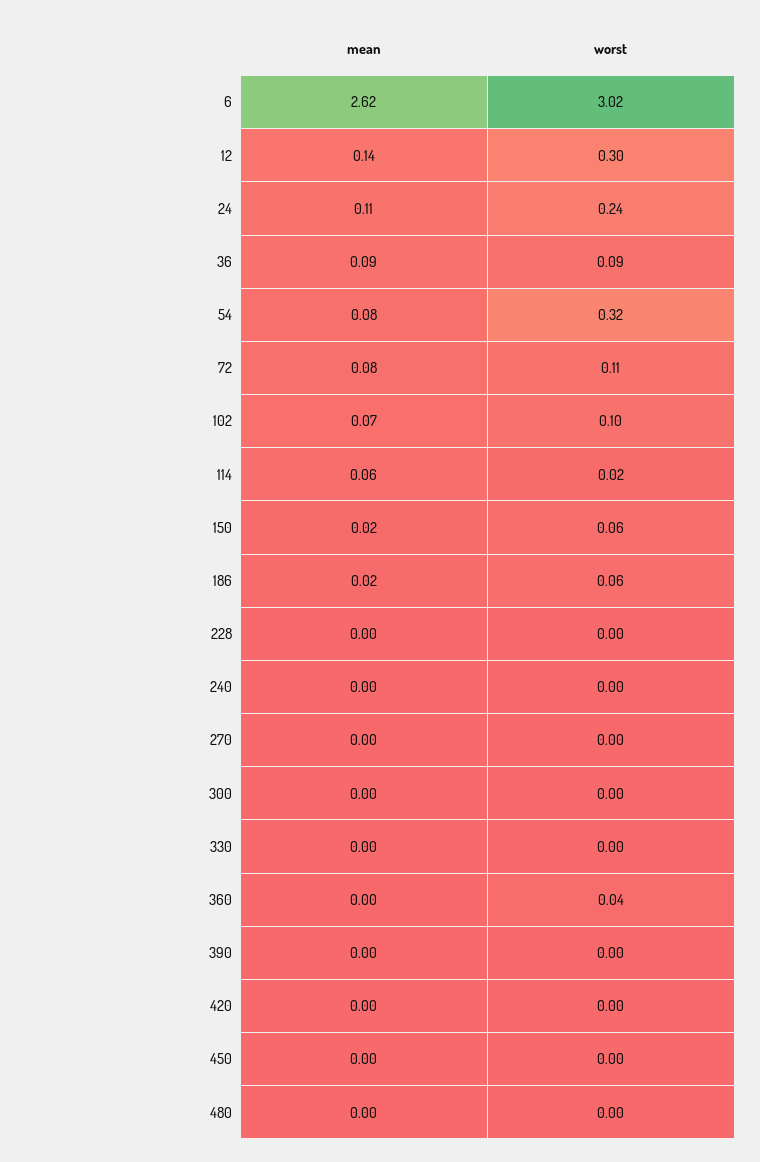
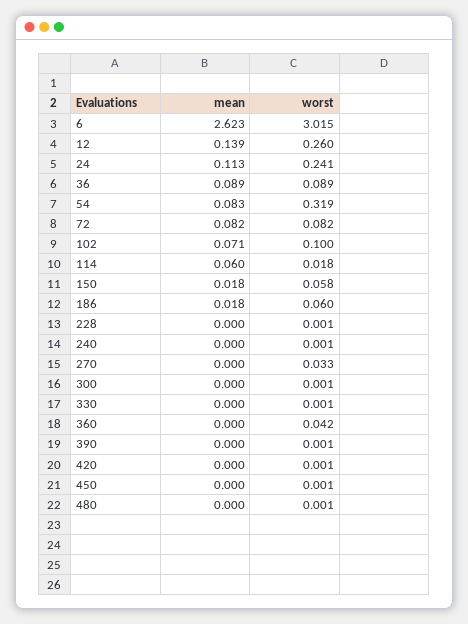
  {
    "mean": {
      "6": 2.623,
      "12": 0.139,
      "24": 0.113,
      "36": 0.089,
      "54": 0.083,
      "72": 0.082,
      "102": 0.071,
      "114": 0.06,
      "150": 0.018,
      "186": 0.018,
      "228": 0,
      "240": 0,
      "270": 0,
      "300": 0,
      "330": 0,
      "360": 0,
      "390": 0,
      "420": 0,
      "450": 0,
      "480": 0
    },
    "worst": {
      "6": 3.015,
-     "12": 0.3,
+     "12": 0.26,
      "24": 0.241,
      "36": 0.089,
      "54": 0.319,
-     "72": 0.11,
+     "72": 0.082,
      "102": 0.1,
      "114": 0.018,
      "150": 0.058,
      "186": 0.06,
      "228": 0.001,
      "240": 0.001,
-     "270": 0,
+     "270": 0.033,
      "300": 0.001,
      "330": 0.001,
      "360": 0.042,
      "390": 0.001,
      "420": 0.001,
      "450": 0.001,
      "480": 0.001
    }
  }

